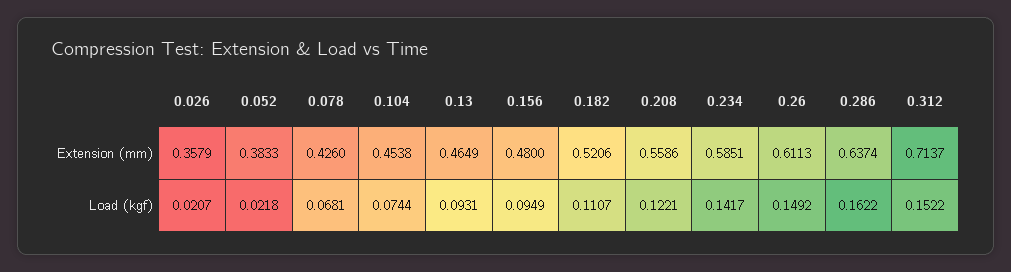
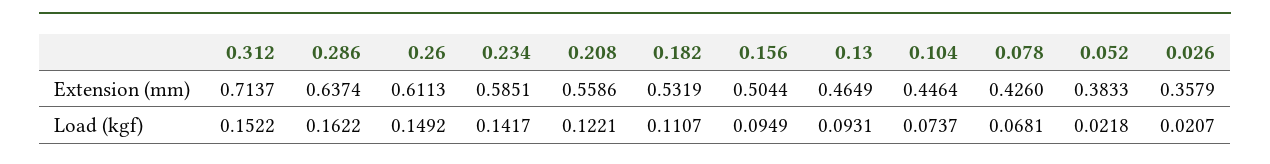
  {
    "0.026": {
      "Extension (mm)": 0.3579,
      "Load (kgf)": 0.0207
    },
    "0.052": {
      "Extension (mm)": 0.3833,
      "Load (kgf)": 0.0218
    },
    "0.078": {
      "Extension (mm)": 0.426,
      "Load (kgf)": 0.0681
    },
    "0.104": {
-     "Extension (mm)": 0.4538,
+     "Extension (mm)": 0.4464,
-     "Load (kgf)": 0.0744
+     "Load (kgf)": 0.0737
    },
    "0.13": {
      "Extension (mm)": 0.4649,
      "Load (kgf)": 0.0931
    },
    "0.156": {
-     "Extension (mm)": 0.48,
+     "Extension (mm)": 0.5044,
      "Load (kgf)": 0.0949
    },
    "0.182": {
-     "Extension (mm)": 0.5206,
+     "Extension (mm)": 0.5319,
      "Load (kgf)": 0.1107
    },
    "0.208": {
      "Extension (mm)": 0.5586,
      "Load (kgf)": 0.1221
    },
    "0.234": {
      "Extension (mm)": 0.5851,
      "Load (kgf)": 0.1417
    },
    "0.26": {
      "Extension (mm)": 0.6113,
      "Load (kgf)": 0.1492
    },
    "0.286": {
      "Extension (mm)": 0.6374,
      "Load (kgf)": 0.1622
    },
    "0.312": {
      "Extension (mm)": 0.7137,
      "Load (kgf)": 0.1522
    }
  }

